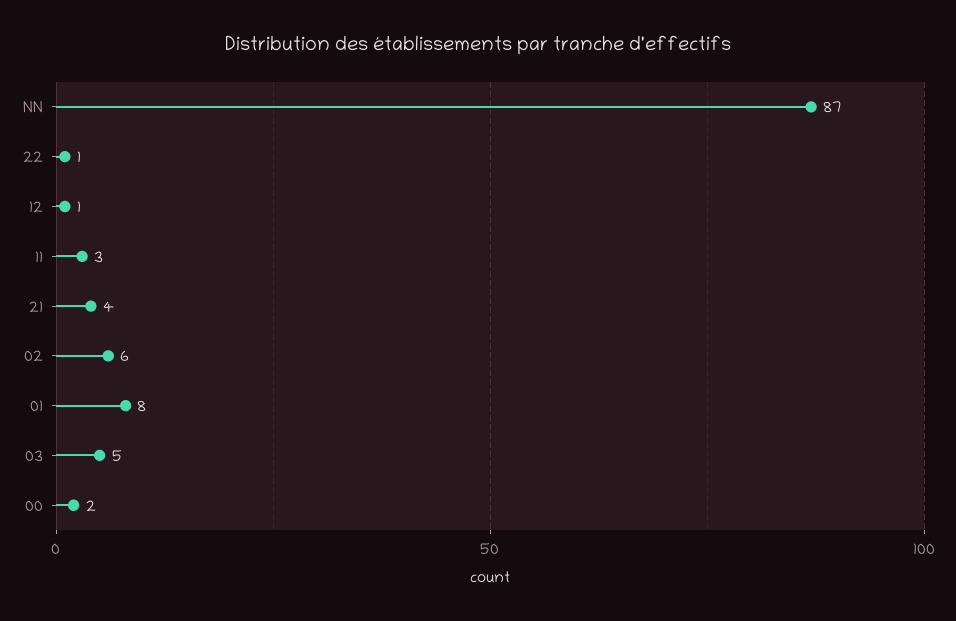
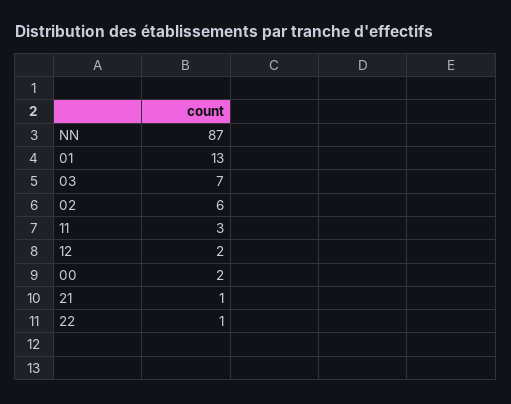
  {
    "NN": 87,
    "22": 1,
-   "12": 1,
+   "12": 2,
    "11": 3,
-   "21": 4,
+   "21": 1,
    "02": 6,
-   "01": 8,
+   "01": 13,
-   "03": 5,
+   "03": 7,
    "00": 2
  }

